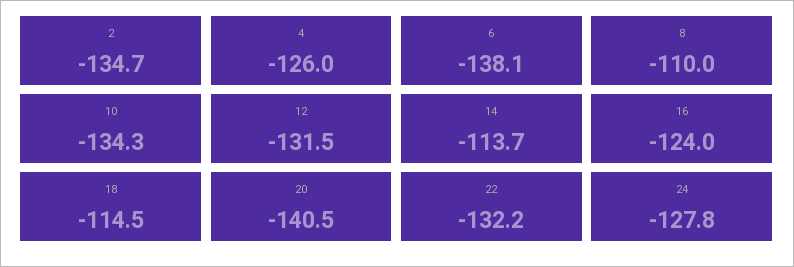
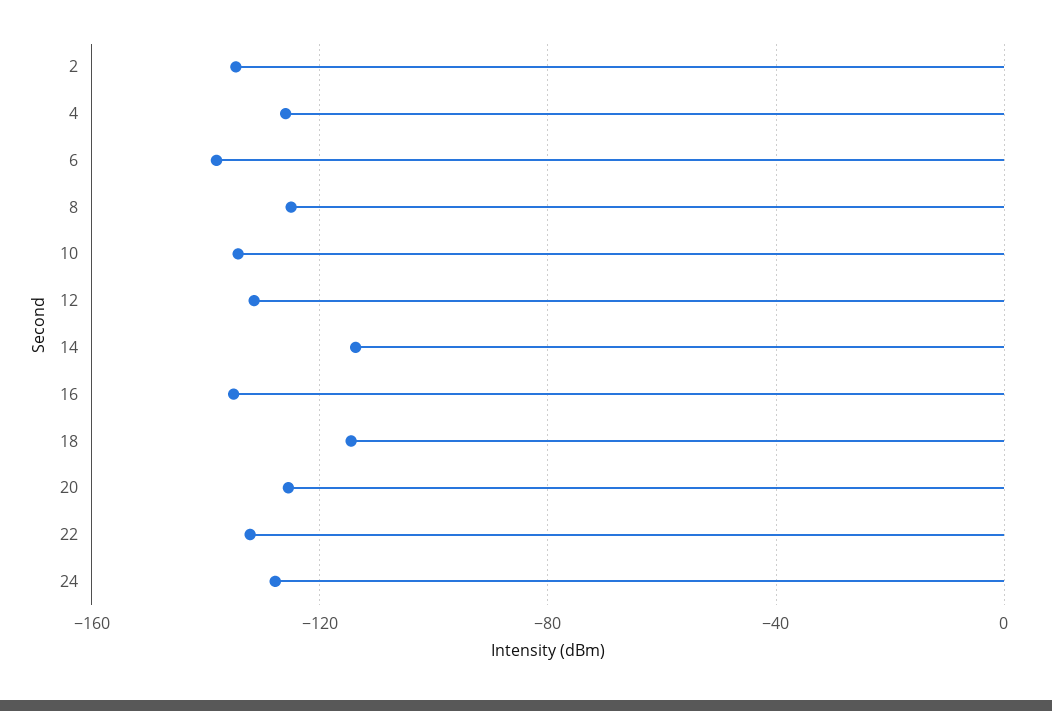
  {
    "2": -134.7,
    "4": -126,
    "6": -138.1,
-   "8": -110,
+   "8": -125,
    "10": -134.3,
    "12": -131.5,
    "14": -113.7,
-   "16": -124,
+   "16": -135,
    "18": -114.5,
-   "20": -140.5,
+   "20": -125,
    "22": -132.2,
    "24": -127.8
  }

